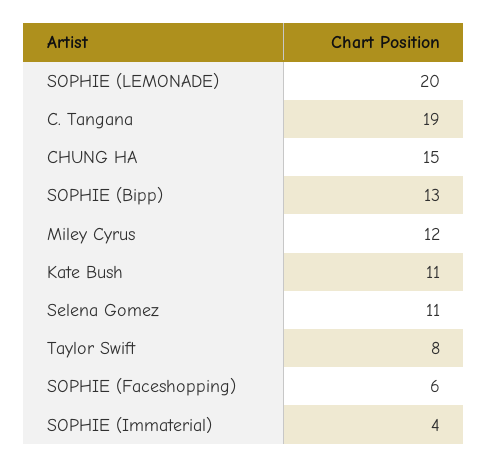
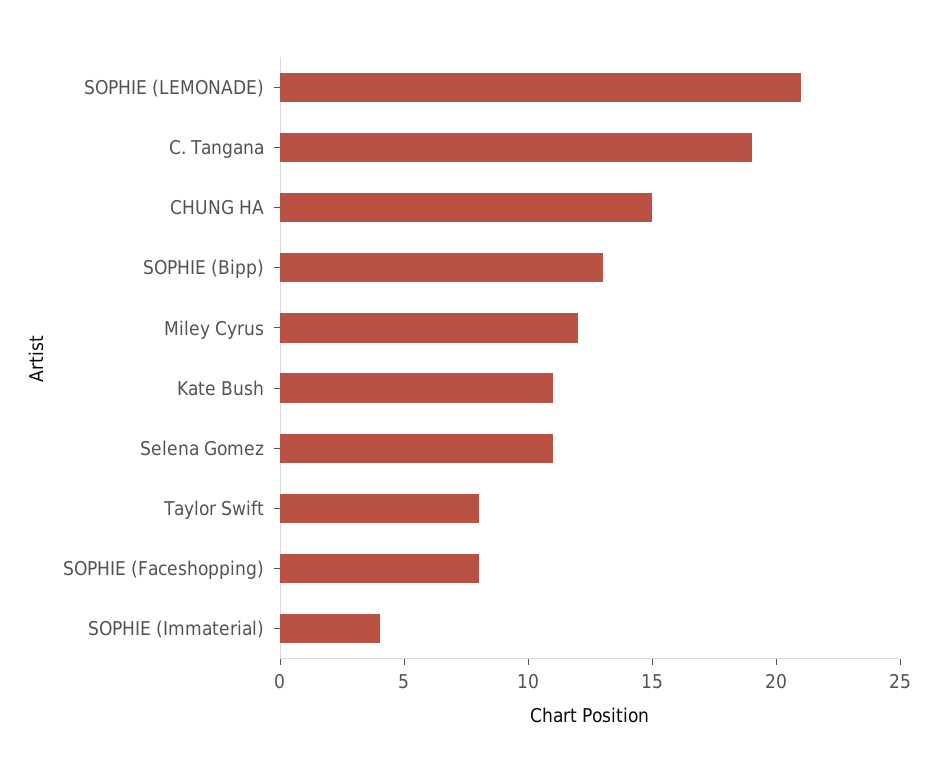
  {
-   "SOPHIE (LEMONADE)": 20,
+   "SOPHIE (LEMONADE)": 21,
    "C. Tangana": 19,
    "CHUNG HA": 15,
    "SOPHIE (Bipp)": 13,
    "Miley Cyrus": 12,
    "Kate Bush": 11,
    "Selena Gomez": 11,
    "Taylor Swift": 8,
-   "SOPHIE (Faceshopping)": 6,
+   "SOPHIE (Faceshopping)": 8,
    "SOPHIE (Immaterial)": 4
  }

